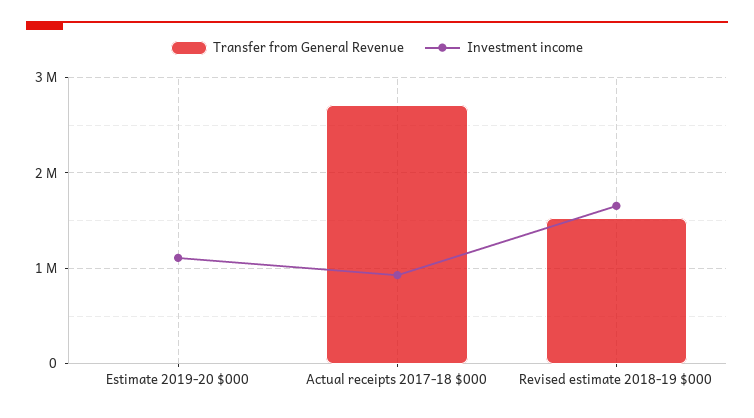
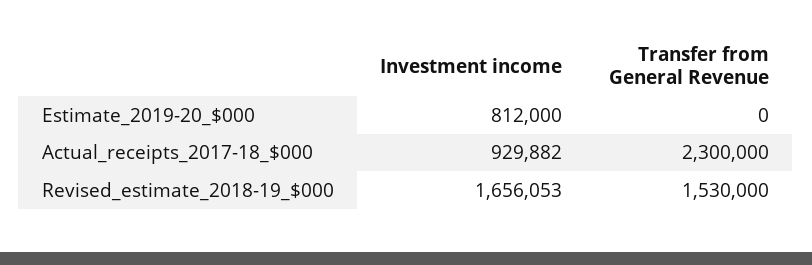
  {
    "Transfer from General Revenue": {
      "Estimate 2019-20 $000": 0,
-     "Actual receipts 2017-18 $000": 2700000,
+     "Actual receipts 2017-18 $000": 2300000,
      "Revised estimate 2018-19 $000": 1530000
    },
    "Investment income": {
-     "Estimate 2019-20 $000": 1100000,
+     "Estimate 2019-20 $000": 812000,
      "Actual receipts 2017-18 $000": 929882,
      "Revised estimate 2018-19 $000": 1656053
    }
  }

